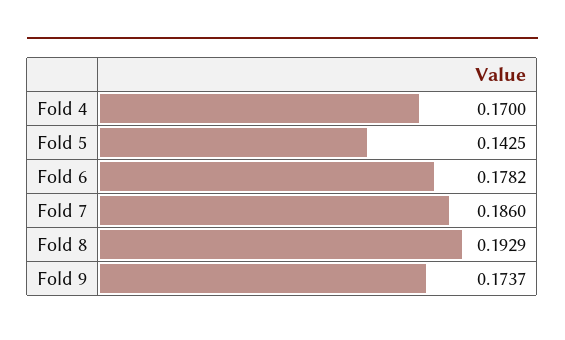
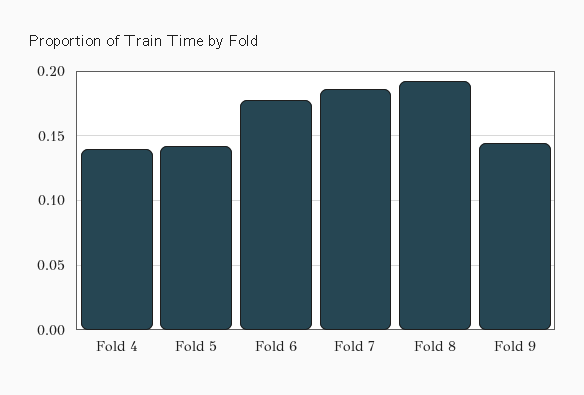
  {
-   "Fold 4": 0.17,
+   "Fold 4": 0.14,
    "Fold 5": 0.1425,
    "Fold 6": 0.1782,
    "Fold 7": 0.186,
    "Fold 8": 0.1929,
-   "Fold 9": 0.1737
+   "Fold 9": 0.145
  }

